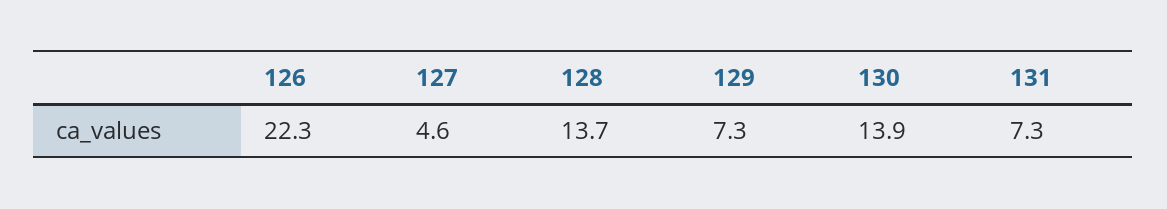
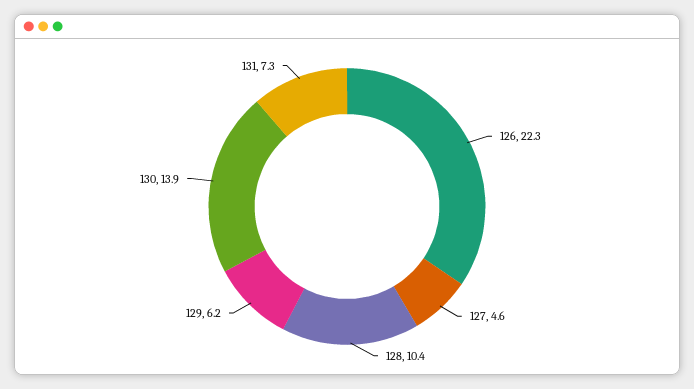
  {
    "126": 22.3,
    "127": 4.6,
-   "128": 13.7,
+   "128": 10.4,
-   "129": 7.3,
+   "129": 6.2,
    "130": 13.9,
    "131": 7.3
  }

